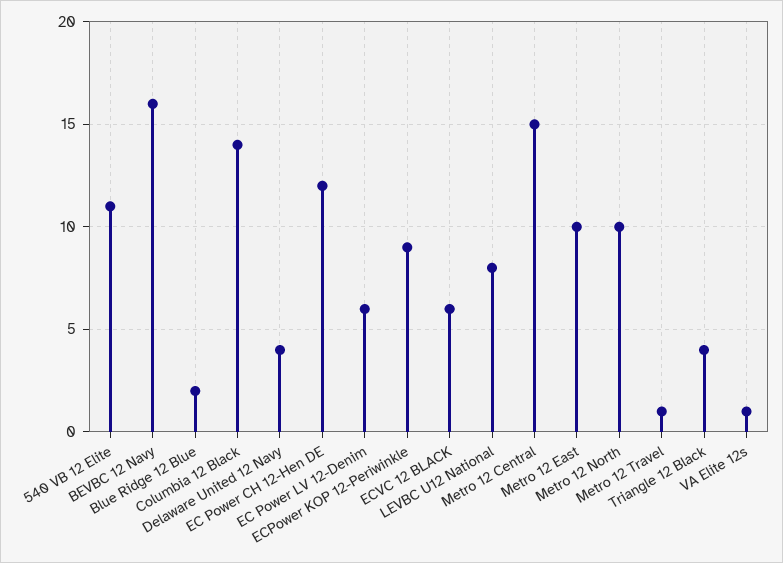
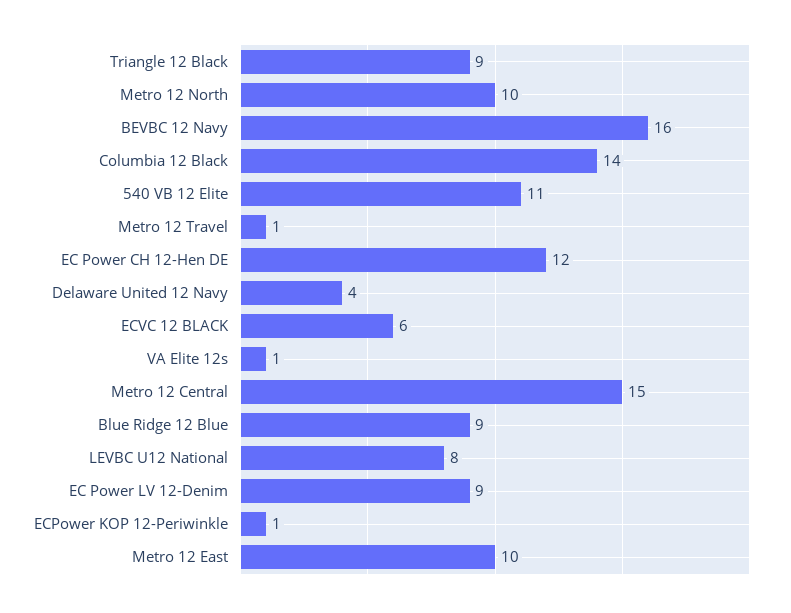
  {
    "540 VB 12 Elite": 11,
    "BEVBC 12 Navy": 16,
-   "Blue Ridge 12 Blue": 2,
+   "Blue Ridge 12 Blue": 9,
    "Columbia 12 Black": 14,
    "Delaware United 12 Navy": 4,
    "EC Power CH 12-Hen DE": 12,
-   "EC Power LV 12-Denim": 6,
+   "EC Power LV 12-Denim": 9,
-   "ECPower KOP 12-Periwinkle": 9,
+   "ECPower KOP 12-Periwinkle": 1,
    "ECVC 12 BLACK": 6,
    "LEVBC U12 National": 8,
    "Metro 12 Central": 15,
    "Metro 12 East": 10,
    "Metro 12 North": 10,
    "Metro 12 Travel": 1,
-   "Triangle 12 Black": 4,
+   "Triangle 12 Black": 9,
    "VA Elite 12s": 1
  }

